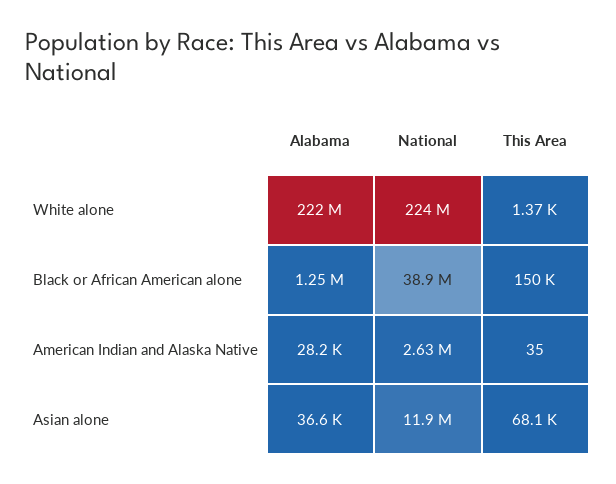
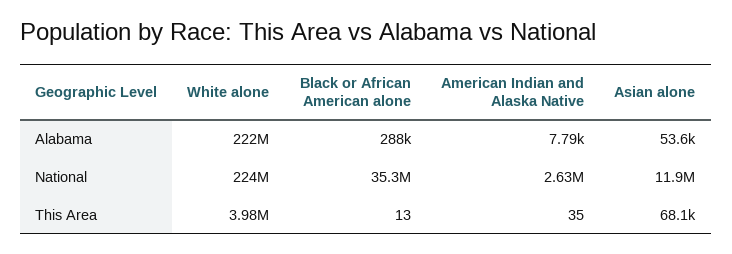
  {
    "Alabama": {
      "White alone": 222000000,
-     "Black or African American alone": 1250000,
+     "Black or African American alone": 288000,
-     "American Indian and Alaska Native": 28200,
+     "American Indian and Alaska Native": 7790,
-     "Asian alone": 36600
+     "Asian alone": 53600
    },
    "National": {
      "White alone": 224000000,
-     "Black or African American alone": 38900000,
+     "Black or African American alone": 35300000,
      "American Indian and Alaska Native": 2630000,
      "Asian alone": 11900000
    },
    "This Area": {
-     "White alone": 1370,
+     "White alone": 3980000,
-     "Black or African American alone": 150000,
+     "Black or African American alone": 13,
      "American Indian and Alaska Native": 35,
      "Asian alone": 68100
    }
  }

